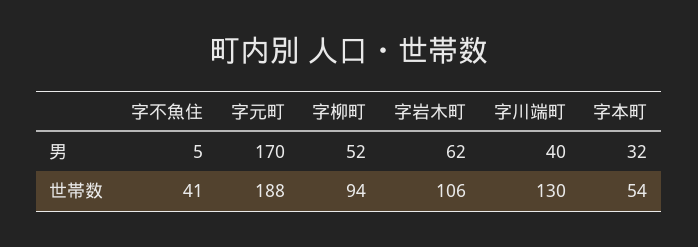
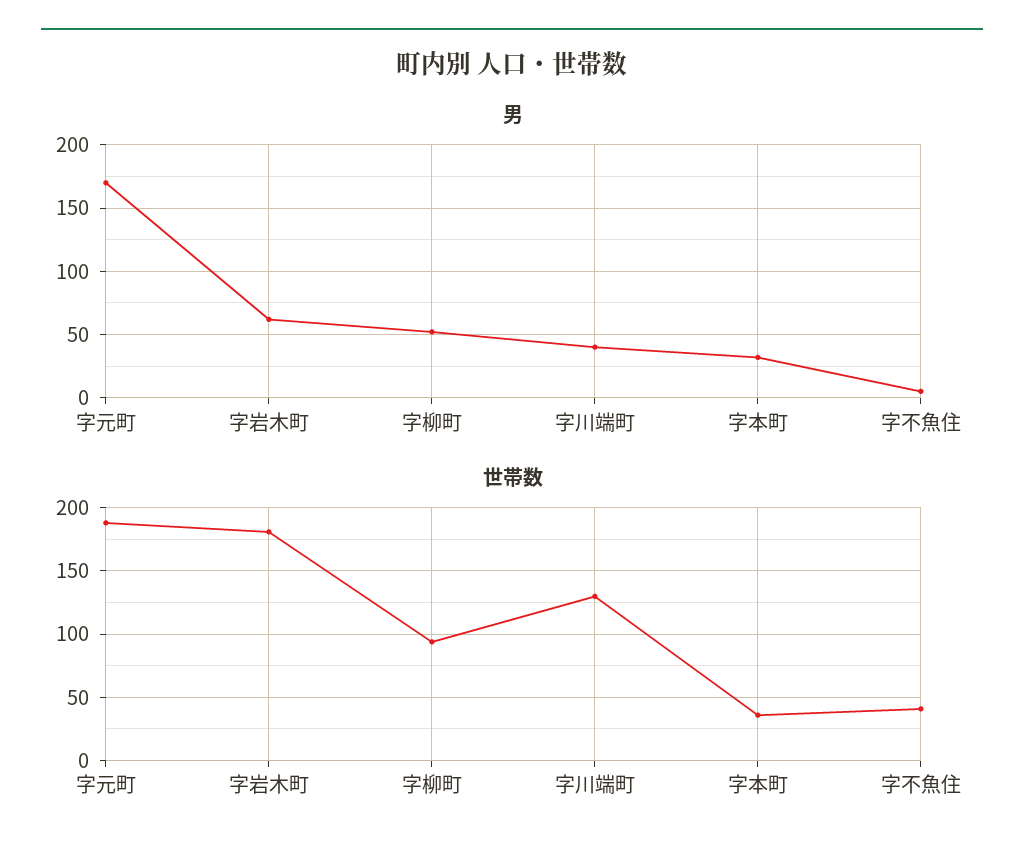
  {
    "男": {
      "字不魚住": 5,
      "字元町": 170,
      "字柳町": 52,
      "字岩木町": 62,
      "字川端町": 40,
      "字本町": 32
    },
    "世帯数": {
      "字不魚住": 41,
      "字元町": 188,
      "字柳町": 94,
-     "字岩木町": 106,
+     "字岩木町": 180,
      "字川端町": 130,
-     "字本町": 54
+     "字本町": 35
    }
  }

